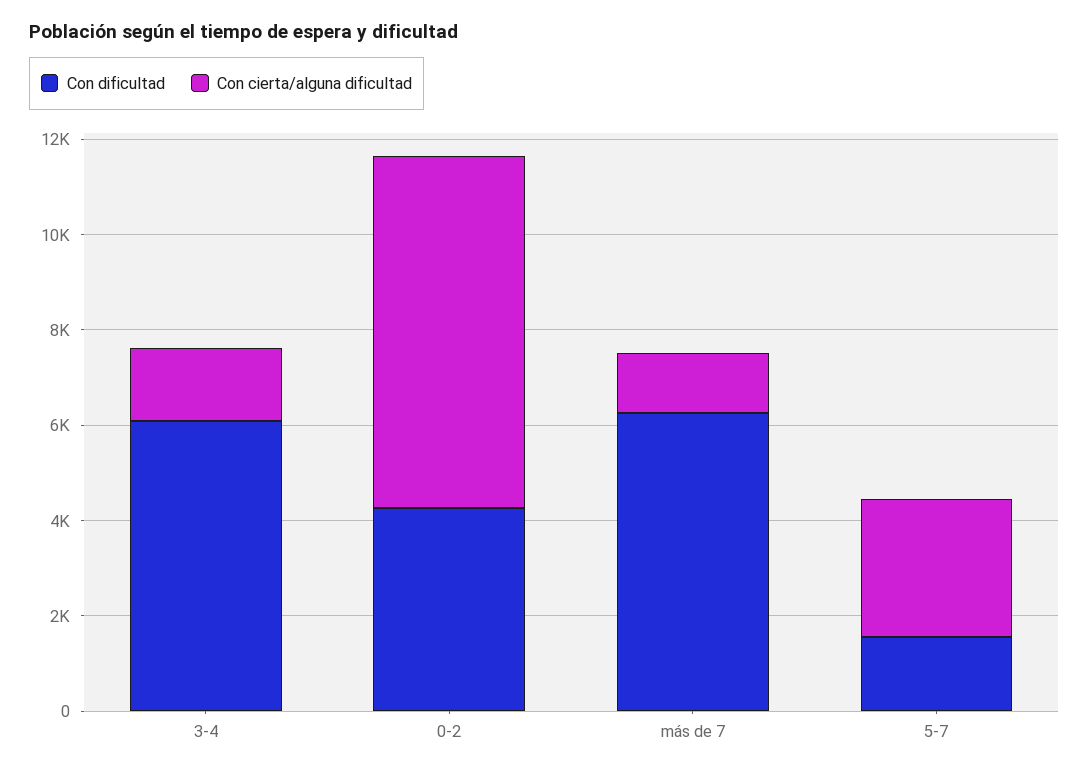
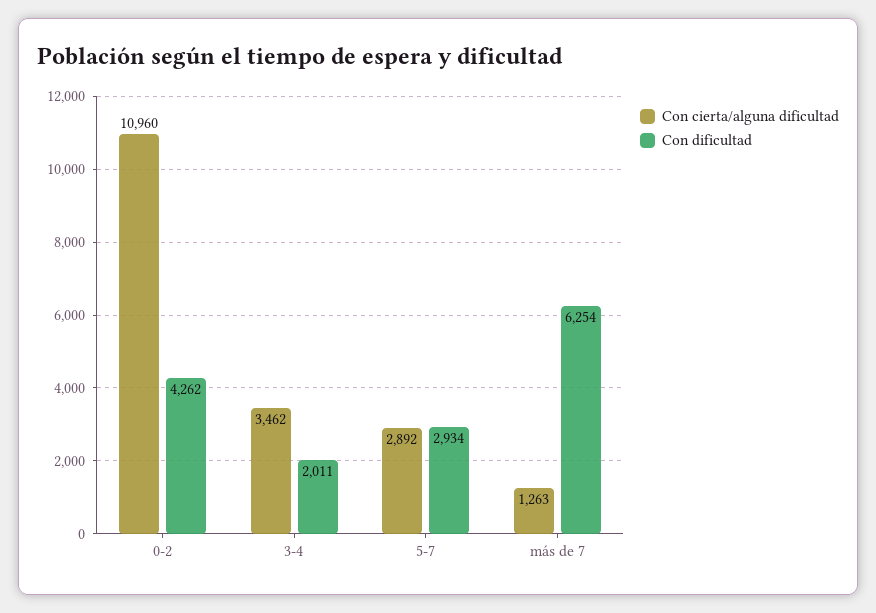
  {
    "Con dificultad": {
-     "3-4": 6000,
+     "3-4": 2011,
      "0-2": 4262,
      "más de 7": 6254,
-     "5-7": 1500
+     "5-7": 2934
    },
    "Con cierta/alguna dificultad": {
-     "3-4": 1500,
+     "3-4": 3462,
-     "0-2": 7500,
+     "0-2": 10960,
      "más de 7": 1263,
      "5-7": 2892
    }
  }

